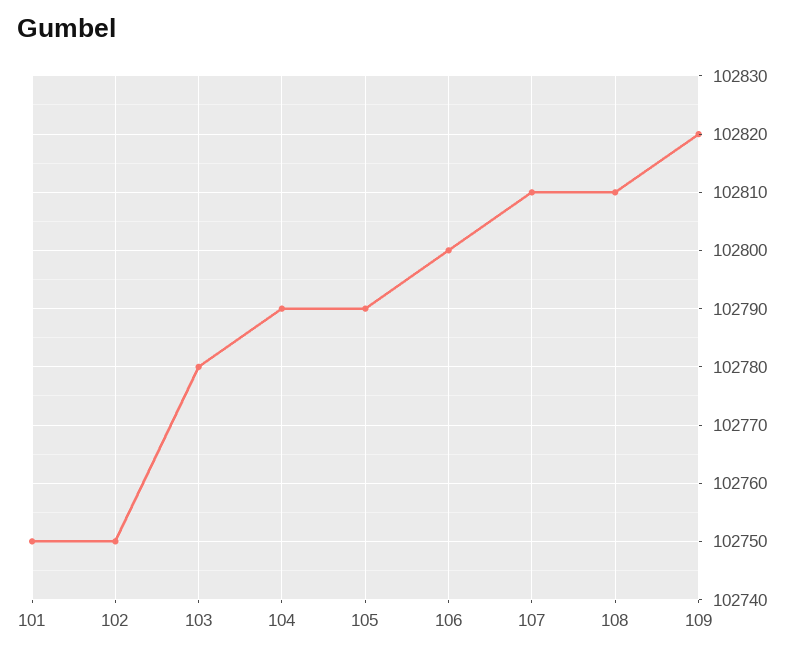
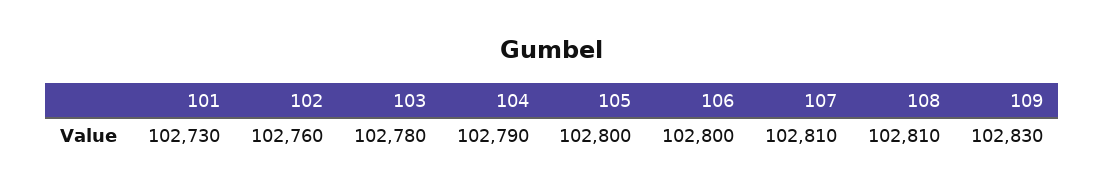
  {
-   "101": 102750,
+   "101": 102730,
-   "102": 102750,
+   "102": 102760,
    "103": 102780,
    "104": 102790,
-   "105": 102790,
+   "105": 102800,
    "106": 102800,
    "107": 102810,
    "108": 102810,
-   "109": 102820
+   "109": 102830
  }

